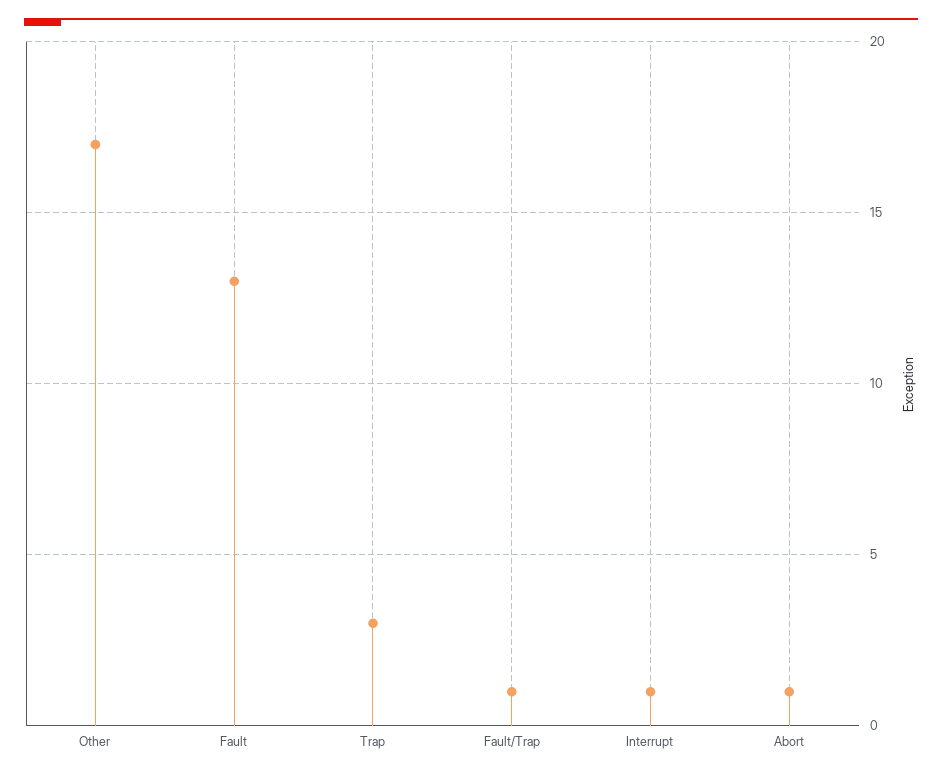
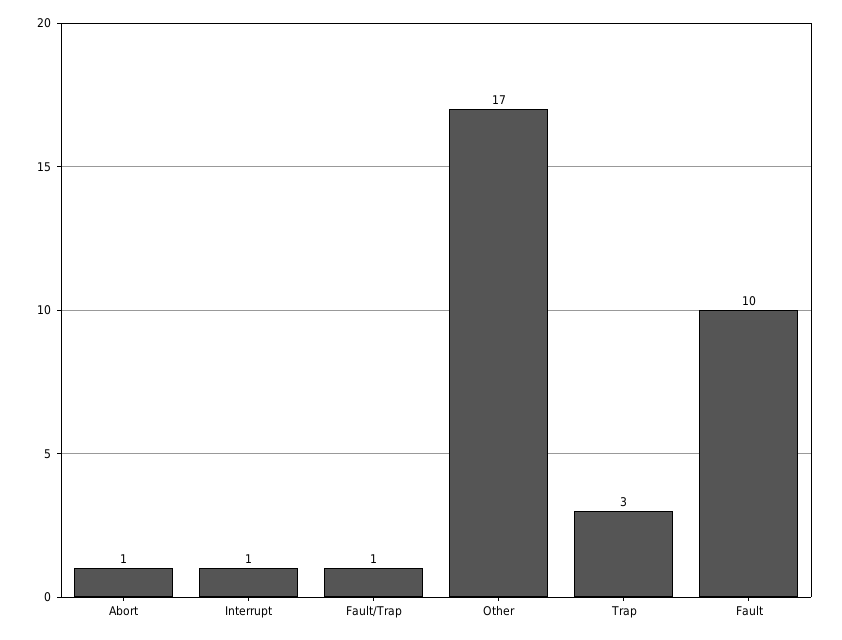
  {
    "Other": 17,
-   "Fault": 13,
+   "Fault": 10,
    "Trap": 3,
    "Fault/Trap": 1,
    "Interrupt": 1,
    "Abort": 1
  }

